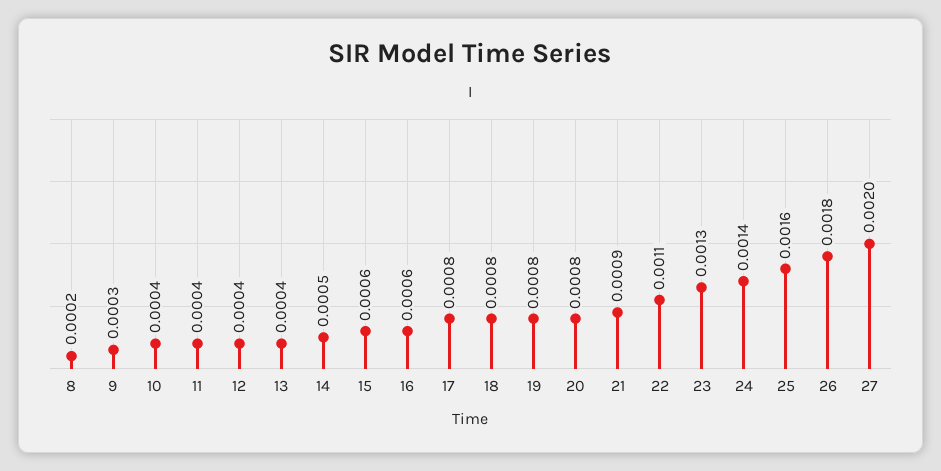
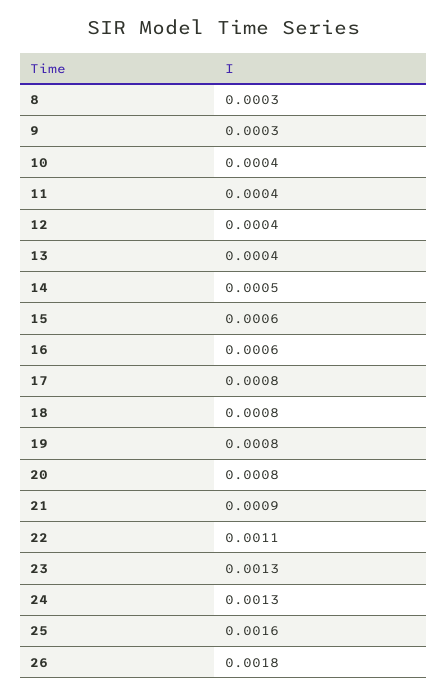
  {
-   "8": 0.0002,
+   "8": 0.0003,
    "9": 0.0003,
    "10": 0.0004,
    "11": 0.0004,
    "12": 0.0004,
    "13": 0.0004,
    "14": 0.0005,
    "15": 0.0006,
    "16": 0.0006,
    "17": 0.0008,
    "18": 0.0008,
    "19": 0.0008,
    "20": 0.0008,
    "21": 0.0009,
    "22": 0.0011,
    "23": 0.0013,
-   "24": 0.0014,
+   "24": 0.0013,
    "25": 0.0016,
-   "26": 0.0018,
+   "26": 0.0018
-   "27": 0.002
  }

